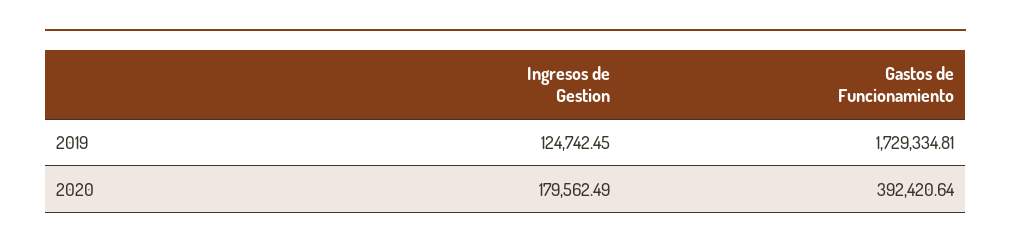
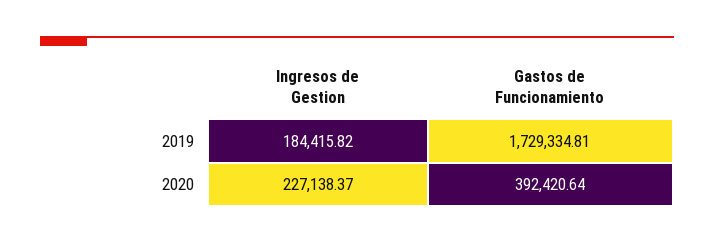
  {
    "Ingresos de Gestion": {
-     "2019": 124742.45,
+     "2019": 184415.82,
-     "2020": 179562.49
+     "2020": 227138.37
    },
    "Gastos de Funcionamiento": {
      "2019": 1729334.81,
      "2020": 392420.64
    }
  }

